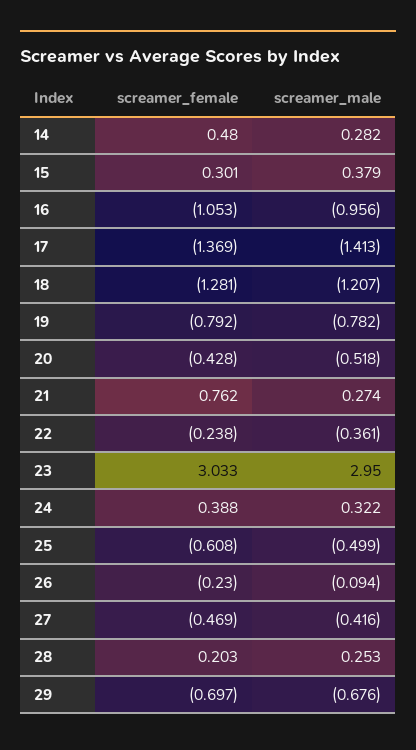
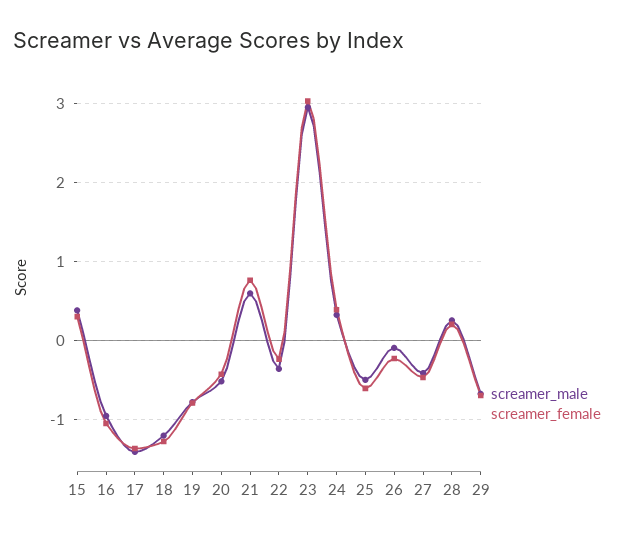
  {
    "screamer_female": {
-     "14": 0.48,
      "15": 0.301,
      "16": -1.053,
      "17": -1.369,
      "18": -1.281,
      "19": -0.792,
      "20": -0.428,
      "21": 0.762,
      "22": -0.238,
      "23": 3.033,
      "24": 0.388,
      "25": -0.608,
      "26": -0.23,
      "27": -0.469,
      "28": 0.203,
      "29": -0.697
    },
    "screamer_male": {
-     "14": 0.282,
      "15": 0.379,
      "16": -0.956,
      "17": -1.413,
      "18": -1.207,
      "19": -0.782,
      "20": -0.518,
-     "21": 0.274,
+     "21": 0.6,
      "22": -0.361,
      "23": 2.95,
      "24": 0.322,
      "25": -0.499,
      "26": -0.094,
      "27": -0.416,
      "28": 0.253,
      "29": -0.676
    }
  }

